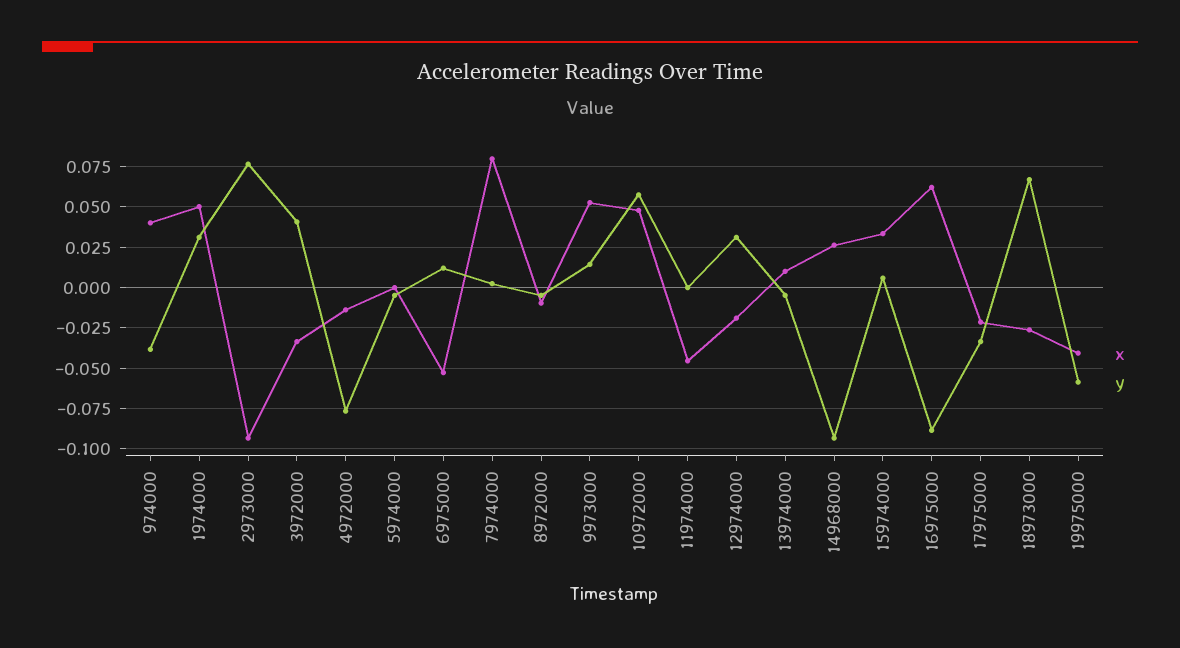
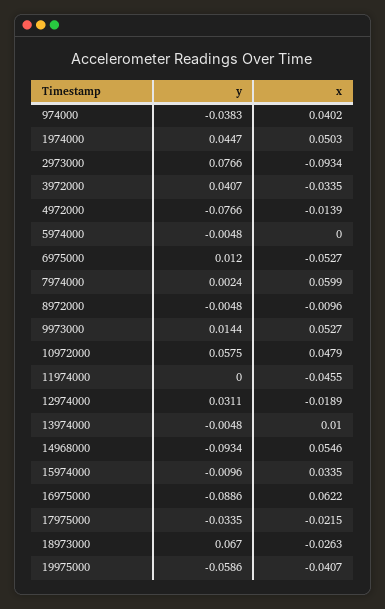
  {
    "x": {
      "974000": 0.0402,
      "1974000": 0.0503,
      "2973000": -0.0934,
      "3972000": -0.0335,
      "4972000": -0.0139,
      "5974000": 0,
      "6975000": -0.0527,
-     "7974000": 0.08,
+     "7974000": 0.0599,
      "8972000": -0.0096,
      "9973000": 0.0527,
      "10972000": 0.0479,
      "11974000": -0.0455,
      "12974000": -0.0189,
      "13974000": 0.01,
-     "14968000": 0.025,
+     "14968000": 0.0546,
      "15974000": 0.0335,
      "16975000": 0.0622,
      "17975000": -0.0215,
      "18973000": -0.0263,
      "19975000": -0.0407
    },
    "y": {
      "974000": -0.0383,
-     "1974000": 0.03,
+     "1974000": 0.0447,
      "2973000": 0.0766,
      "3972000": 0.0407,
      "4972000": -0.0766,
      "5974000": -0.0048,
      "6975000": 0.012,
      "7974000": 0.0024,
      "8972000": -0.0048,
      "9973000": 0.0144,
      "10972000": 0.0575,
      "11974000": 0,
      "12974000": 0.0311,
      "13974000": -0.0048,
      "14968000": -0.0934,
-     "15974000": 0.005,
+     "15974000": -0.0096,
      "16975000": -0.0886,
      "17975000": -0.0335,
      "18973000": 0.067,
      "19975000": -0.0586
    }
  }

